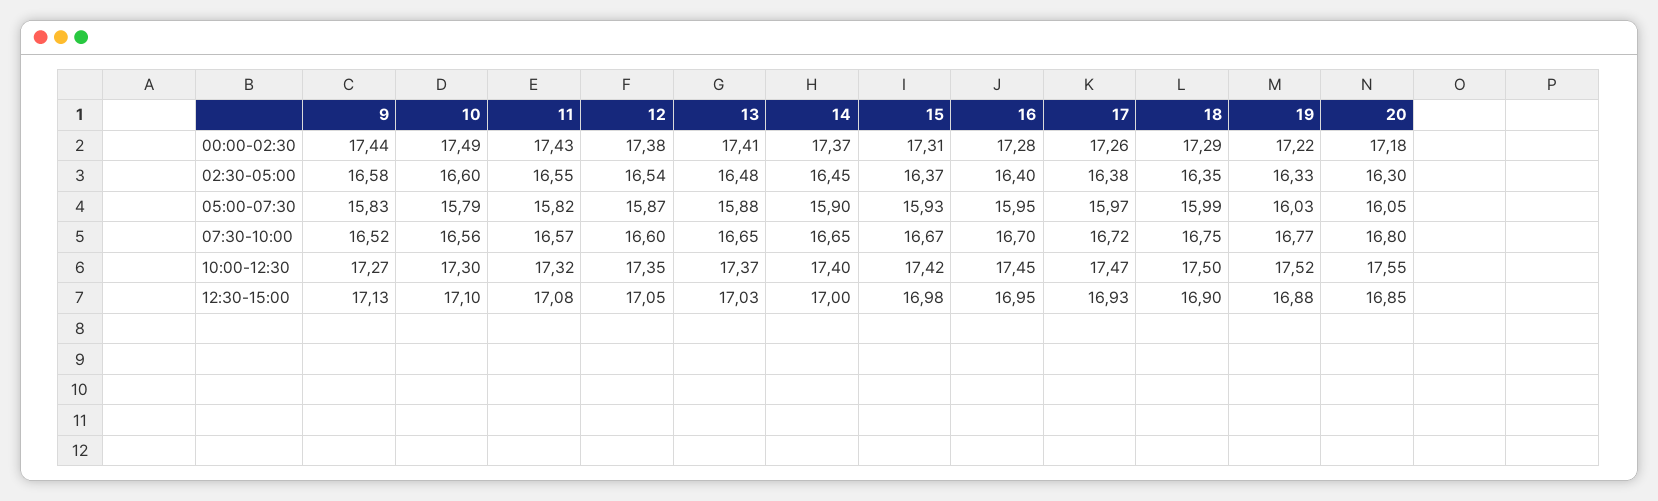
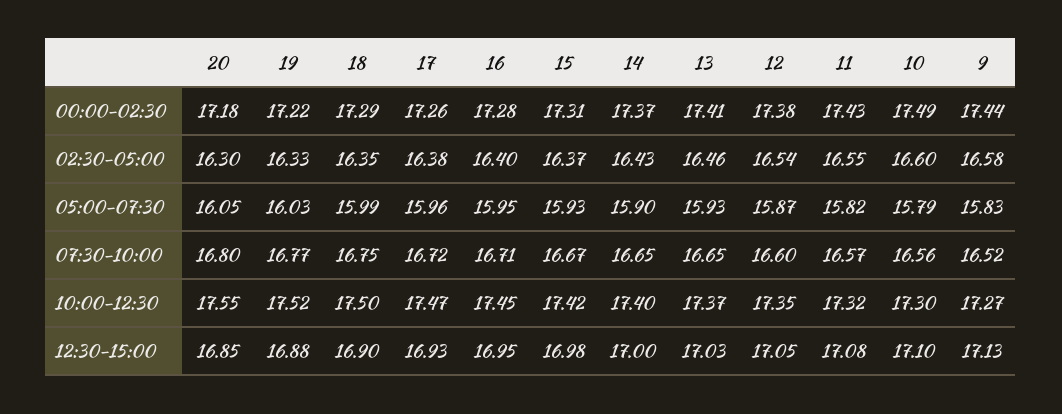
  {
    "9": {
      "00:00-02:30": 17.44,
      "02:30-05:00": 16.58,
      "05:00-07:30": 15.83,
      "07:30-10:00": 16.52,
      "10:00-12:30": 17.27,
      "12:30-15:00": 17.13
    },
    "10": {
      "00:00-02:30": 17.49,
      "02:30-05:00": 16.6,
      "05:00-07:30": 15.79,
      "07:30-10:00": 16.56,
      "10:00-12:30": 17.3,
      "12:30-15:00": 17.1
    },
    "11": {
      "00:00-02:30": 17.43,
      "02:30-05:00": 16.55,
      "05:00-07:30": 15.82,
      "07:30-10:00": 16.57,
      "10:00-12:30": 17.32,
      "12:30-15:00": 17.08
    },
    "12": {
      "00:00-02:30": 17.38,
      "02:30-05:00": 16.54,
      "05:00-07:30": 15.87,
      "07:30-10:00": 16.6,
      "10:00-12:30": 17.35,
      "12:30-15:00": 17.05
    },
    "13": {
      "00:00-02:30": 17.41,
-     "02:30-05:00": 16.48,
+     "02:30-05:00": 16.46,
-     "05:00-07:30": 15.88,
+     "05:00-07:30": 15.93,
      "07:30-10:00": 16.65,
      "10:00-12:30": 17.37,
      "12:30-15:00": 17.03
    },
    "14": {
      "00:00-02:30": 17.37,
-     "02:30-05:00": 16.45,
+     "02:30-05:00": 16.43,
      "05:00-07:30": 15.9,
      "07:30-10:00": 16.65,
      "10:00-12:30": 17.4,
      "12:30-15:00": 17
    },
    "15": {
      "00:00-02:30": 17.31,
      "02:30-05:00": 16.37,
      "05:00-07:30": 15.93,
      "07:30-10:00": 16.67,
      "10:00-12:30": 17.42,
      "12:30-15:00": 16.98
    },
    "16": {
      "00:00-02:30": 17.28,
      "02:30-05:00": 16.4,
      "05:00-07:30": 15.95,
-     "07:30-10:00": 16.7,
+     "07:30-10:00": 16.71,
      "10:00-12:30": 17.45,
      "12:30-15:00": 16.95
    },
    "17": {
      "00:00-02:30": 17.26,
      "02:30-05:00": 16.38,
-     "05:00-07:30": 15.97,
+     "05:00-07:30": 15.96,
      "07:30-10:00": 16.72,
      "10:00-12:30": 17.47,
      "12:30-15:00": 16.93
    },
    "18": {
      "00:00-02:30": 17.29,
      "02:30-05:00": 16.35,
      "05:00-07:30": 15.99,
      "07:30-10:00": 16.75,
      "10:00-12:30": 17.5,
      "12:30-15:00": 16.9
    },
    "19": {
      "00:00-02:30": 17.22,
      "02:30-05:00": 16.33,
      "05:00-07:30": 16.03,
      "07:30-10:00": 16.77,
      "10:00-12:30": 17.52,
      "12:30-15:00": 16.88
    },
    "20": {
      "00:00-02:30": 17.18,
      "02:30-05:00": 16.3,
      "05:00-07:30": 16.05,
      "07:30-10:00": 16.8,
      "10:00-12:30": 17.55,
      "12:30-15:00": 16.85
    }
  }

